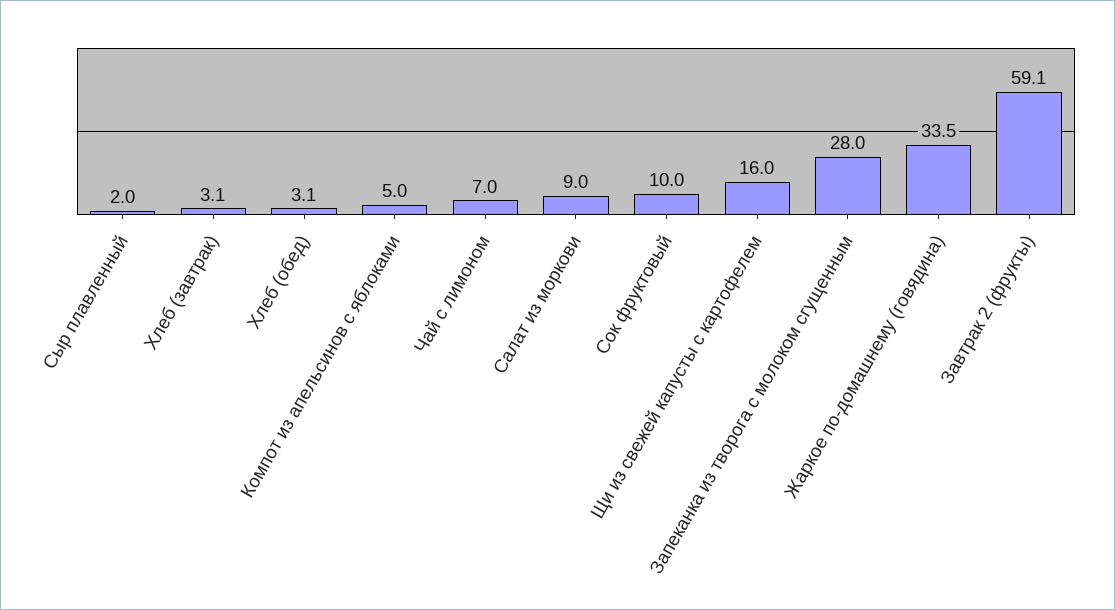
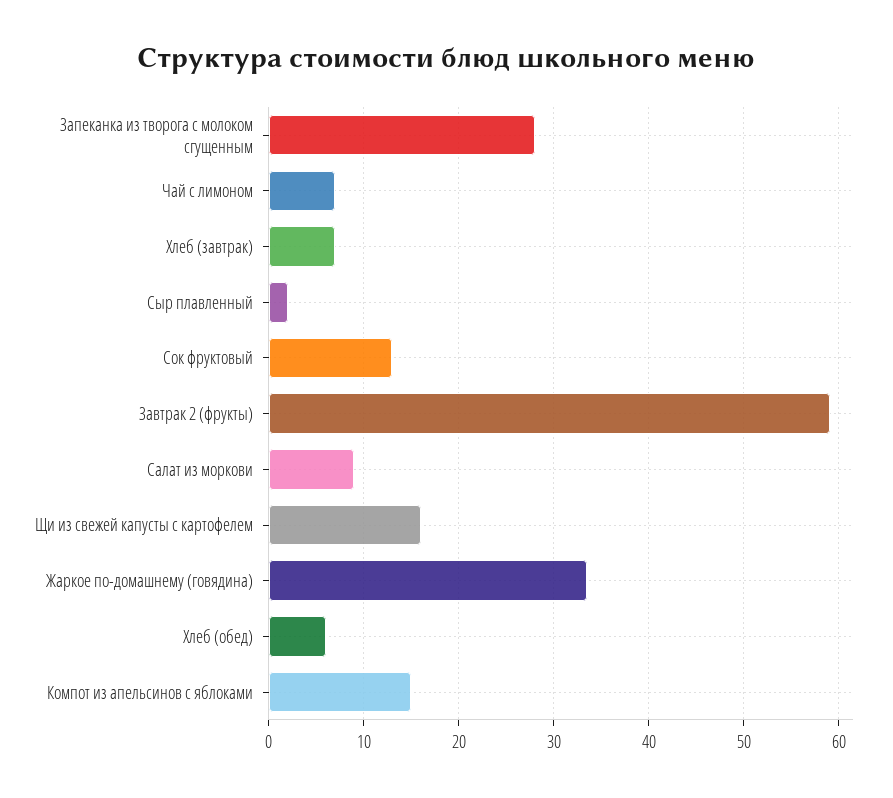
  {
    "Сыр плавленный": 2,
-   "Хлеб (завтрак)": 3.1,
+   "Хлеб (завтрак)": 7,
-   "Хлеб (обед)": 3.1,
+   "Хлеб (обед)": 6,
-   "Компот из апельсинов с яблоками": 5,
+   "Компот из апельсинов с яблоками": 15,
    "Чай с лимоном": 7,
    "Салат из моркови": 9,
-   "Сок фруктовый": 10,
+   "Сок фруктовый": 13,
    "Щи из свежей капусты с картофелем": 16,
    "Запеканка из творога с молоком сгущенным": 28,
    "Жаркое по-домашнему (говядина)": 33.5,
    "Завтрак 2 (фрукты)": 59.1
  }

